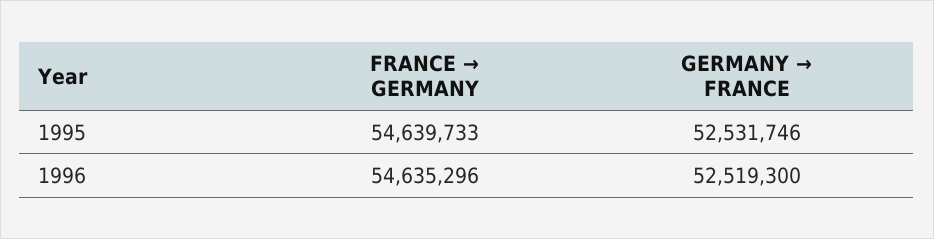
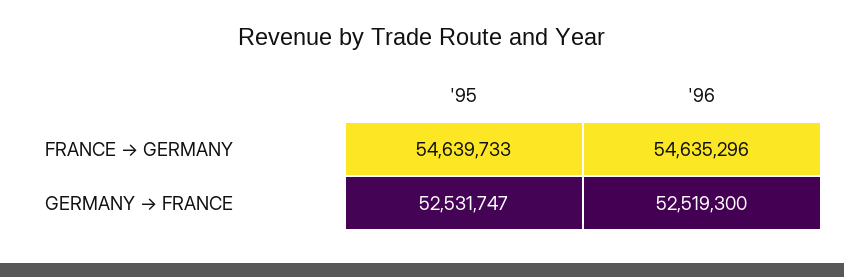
  {
    "FRANCE → GERMANY": {
      "1995": 54639733,
      "1996": 54635296
    },
    "GERMANY → FRANCE": {
-     "1995": 52531746,
+     "1995": 52531747,
      "1996": 52519300
    }
  }

